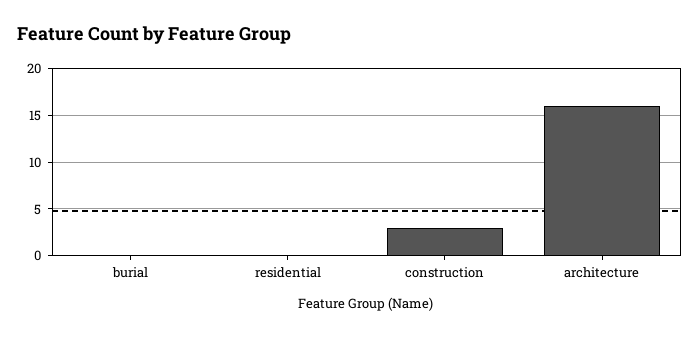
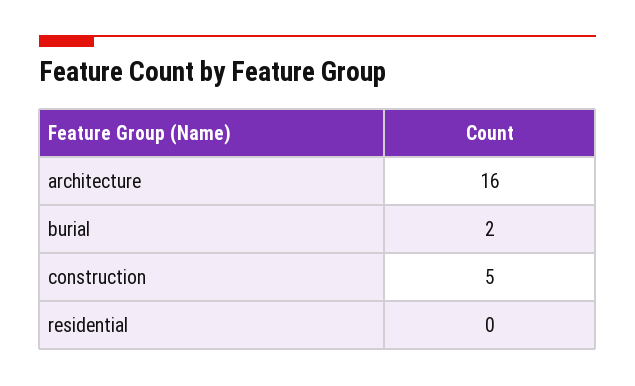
  {
-   "burial": 0,
+   "burial": 2,
    "residential": 0,
-   "construction": 3,
+   "construction": 5,
    "architecture": 16
  }

